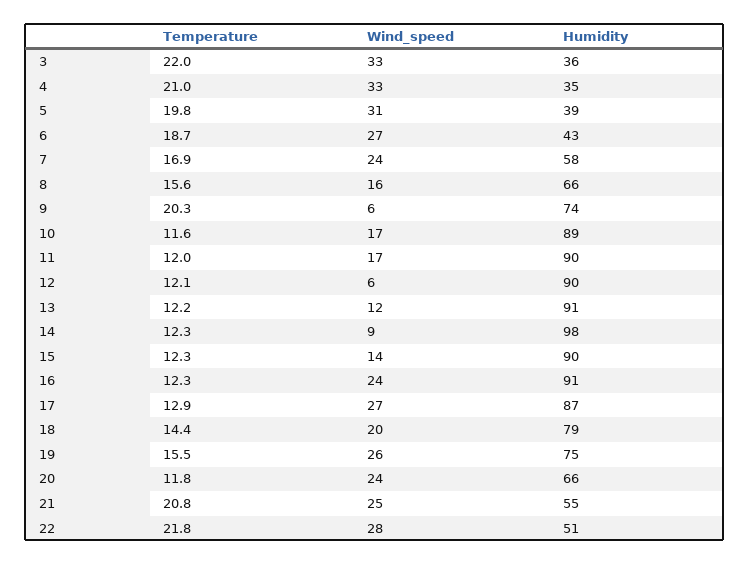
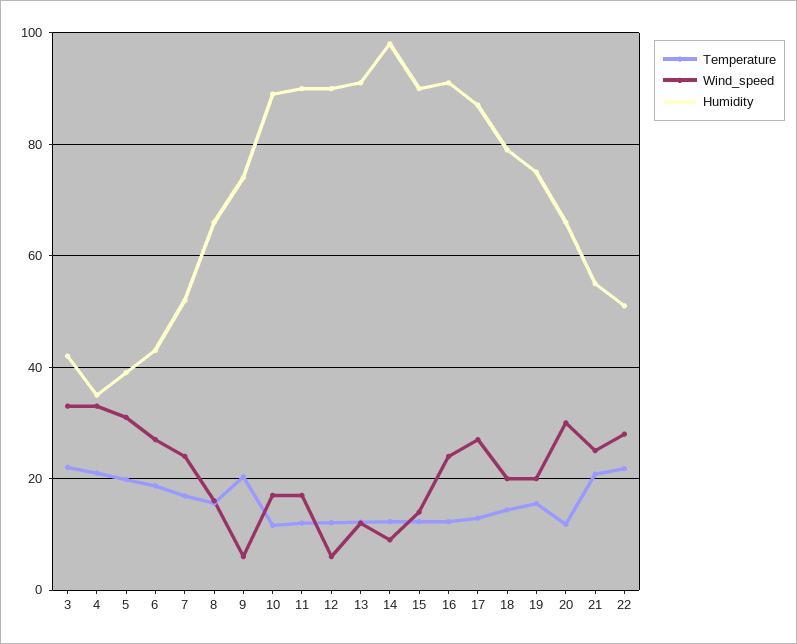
  {
    "Temperature": {
      "3": 22,
      "4": 21,
      "5": 19.8,
      "6": 18.7,
      "7": 16.9,
      "8": 15.6,
      "9": 20.3,
      "10": 11.6,
      "11": 12,
      "12": 12.1,
      "13": 12.2,
      "14": 12.3,
      "15": 12.3,
      "16": 12.3,
      "17": 12.9,
      "18": 14.4,
      "19": 15.5,
      "20": 11.8,
      "21": 20.8,
      "22": 21.8
    },
    "Wind_speed": {
      "3": 33,
      "4": 33,
      "5": 31,
      "6": 27,
      "7": 24,
      "8": 16,
      "9": 6,
      "10": 17,
      "11": 17,
      "12": 6,
      "13": 12,
      "14": 9,
      "15": 14,
      "16": 24,
      "17": 27,
      "18": 20,
-     "19": 26,
+     "19": 20,
-     "20": 24,
+     "20": 30,
      "21": 25,
      "22": 28
    },
    "Humidity": {
-     "3": 36,
+     "3": 42,
      "4": 35,
      "5": 39,
      "6": 43,
-     "7": 58,
+     "7": 52,
      "8": 66,
      "9": 74,
      "10": 89,
      "11": 90,
      "12": 90,
      "13": 91,
      "14": 98,
      "15": 90,
      "16": 91,
      "17": 87,
      "18": 79,
      "19": 75,
      "20": 66,
      "21": 55,
      "22": 51
    }
  }

